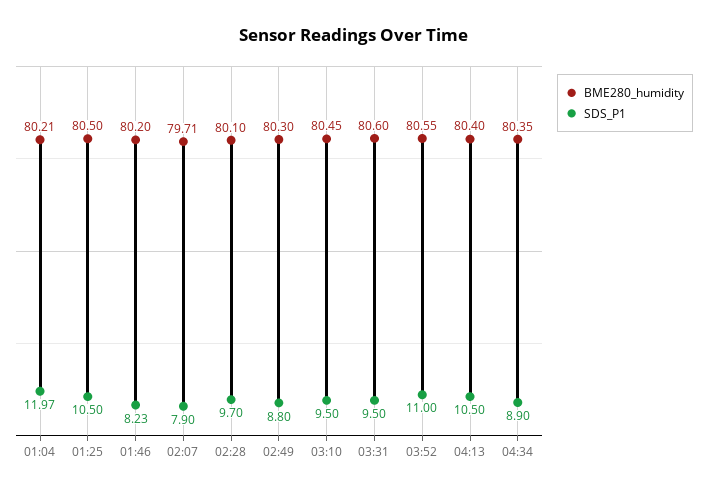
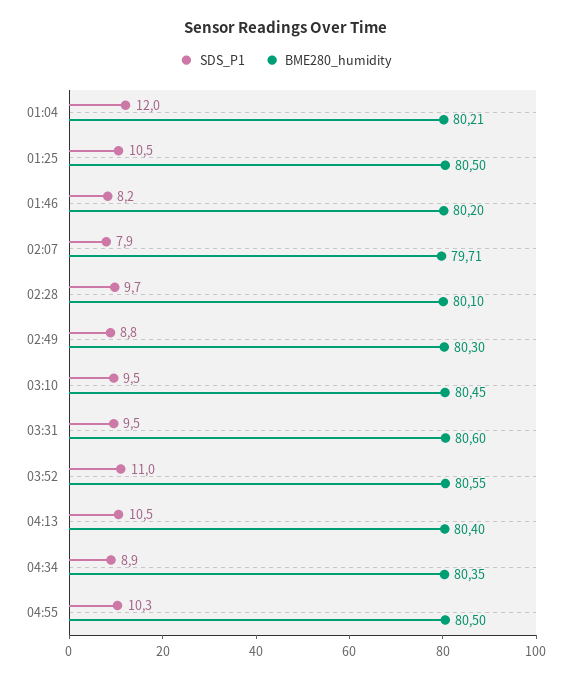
  {
    "BME280_humidity": {
      "01:04": 80.21,
      "01:25": 80.5,
      "01:46": 80.2,
      "02:07": 79.71,
      "02:28": 80.1,
      "02:49": 80.3,
      "03:10": 80.45,
      "03:31": 80.6,
      "03:52": 80.55,
      "04:13": 80.4,
-     "04:34": 80.35
+     "04:34": 80.35,
+     "04:55": 80.5
    },
    "SDS_P1": {
      "01:04": 11.97,
      "01:25": 10.5,
      "01:46": 8.23,
      "02:07": 7.9,
      "02:28": 9.7,
      "02:49": 8.8,
      "03:10": 9.5,
      "03:31": 9.5,
      "03:52": 11,
      "04:13": 10.5,
-     "04:34": 8.9
+     "04:34": 8.9,
+     "04:55": 10.3
    }
  }

